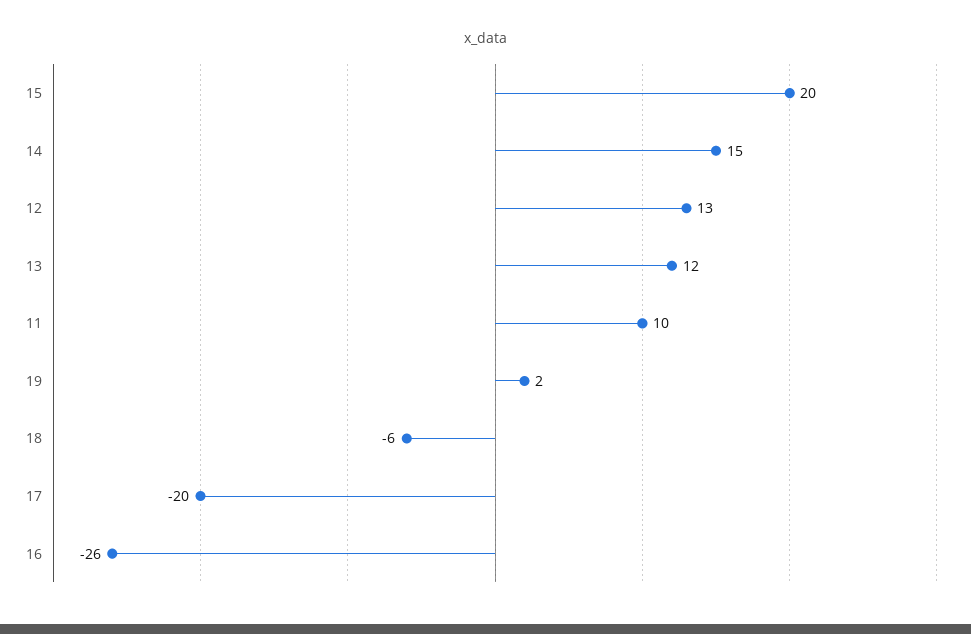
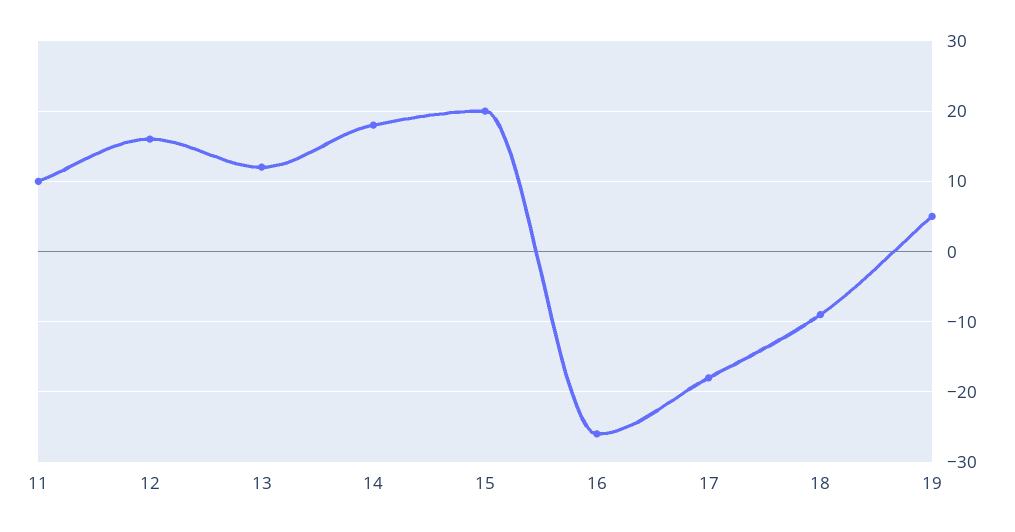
  {
    "15": 20,
-   "14": 15,
+   "14": 18,
-   "12": 13,
+   "12": 16,
    "13": 12,
    "11": 10,
-   "19": 2,
+   "19": 5,
-   "18": -6,
+   "18": -9,
-   "17": -20,
+   "17": -18,
    "16": -26
  }

